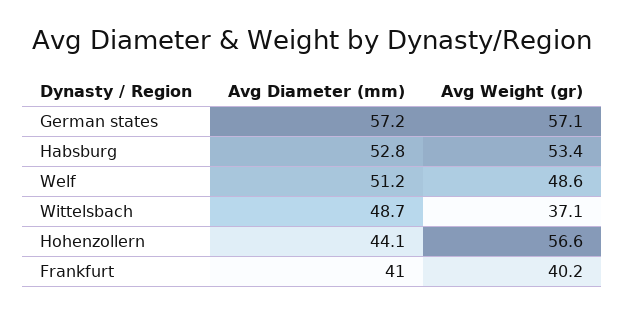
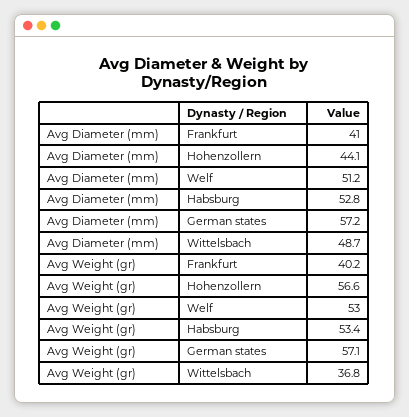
  {
    "Avg Diameter (mm)": {
      "German states": 57.2,
      "Habsburg": 52.8,
      "Welf": 51.2,
      "Wittelsbach": 48.7,
      "Hohenzollern": 44.1,
      "Frankfurt": 41
    },
    "Avg Weight (gr)": {
      "German states": 57.1,
      "Habsburg": 53.4,
-     "Welf": 48.6,
+     "Welf": 53,
-     "Wittelsbach": 37.1,
+     "Wittelsbach": 36.8,
      "Hohenzollern": 56.6,
      "Frankfurt": 40.2
    }
  }

